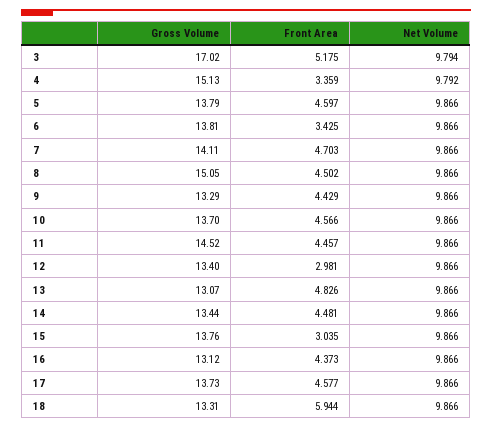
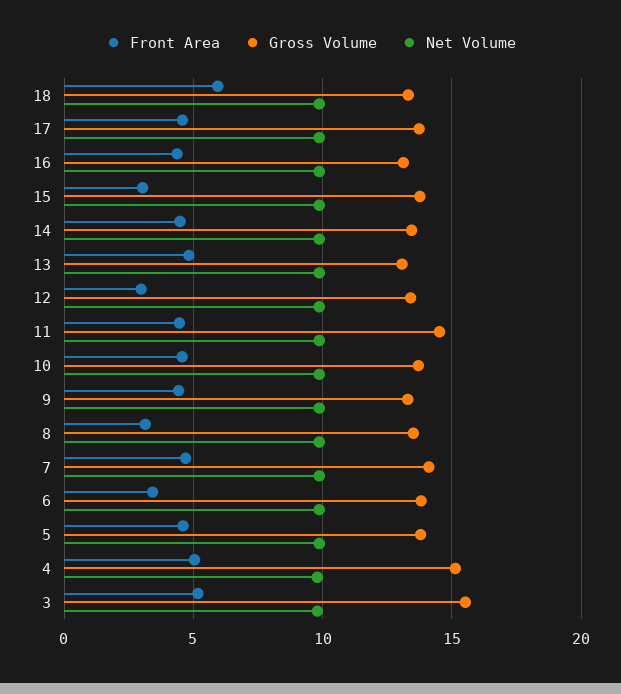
  {
    "Gross Volume": {
-     "3": 17.02,
+     "3": 15.5,
      "4": 15.13,
      "5": 13.79,
      "6": 13.81,
      "7": 14.11,
-     "8": 15.05,
+     "8": 13.5,
      "9": 13.29,
      "10": 13.7,
      "11": 14.52,
      "12": 13.4,
      "13": 13.07,
      "14": 13.44,
      "15": 13.76,
      "16": 13.12,
      "17": 13.73,
      "18": 13.31
    },
    "Front Area": {
      "3": 5.175,
-     "4": 3.359,
+     "4": 5,
      "5": 4.597,
      "6": 3.425,
      "7": 4.703,
-     "8": 4.502,
+     "8": 3,
      "9": 4.429,
      "10": 4.566,
      "11": 4.457,
      "12": 2.981,
      "13": 4.826,
      "14": 4.481,
      "15": 3.035,
      "16": 4.373,
      "17": 4.577,
      "18": 5.944
    },
    "Net Volume": {
      "3": 9.794,
      "4": 9.792,
      "5": 9.866,
      "6": 9.866,
      "7": 9.866,
      "8": 9.866,
      "9": 9.866,
      "10": 9.866,
      "11": 9.866,
      "12": 9.866,
      "13": 9.866,
      "14": 9.866,
      "15": 9.866,
      "16": 9.866,
      "17": 9.866,
      "18": 9.866
    }
  }

